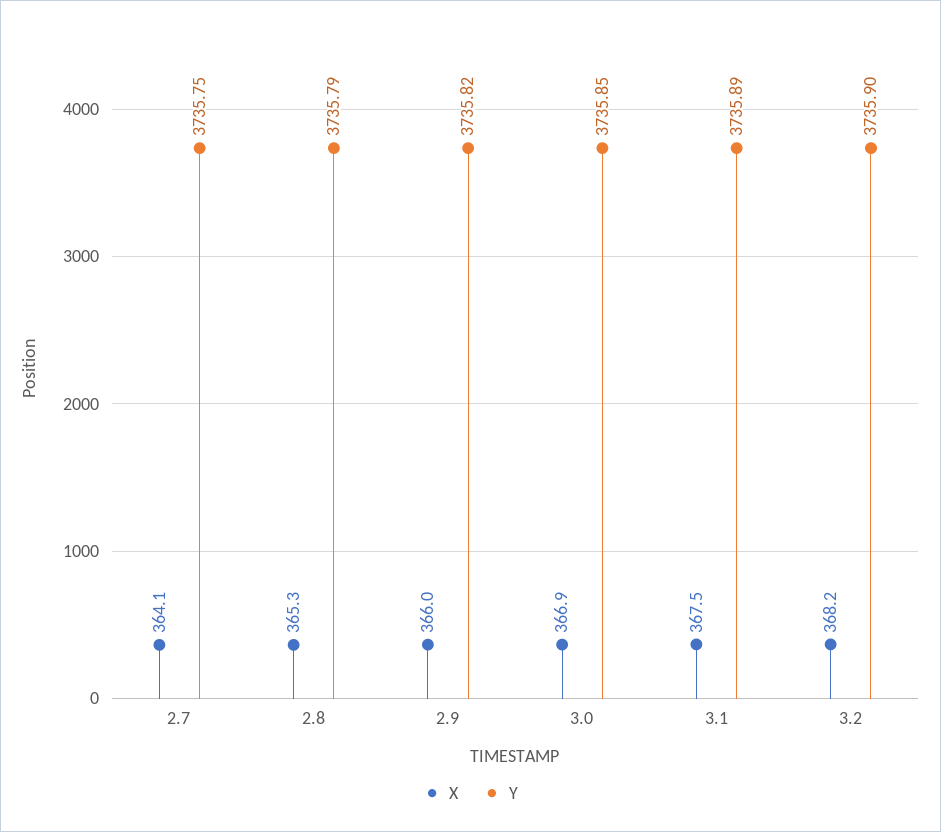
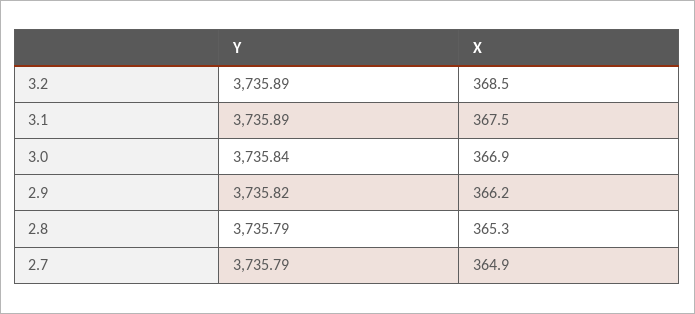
  {
    "X": {
-     "2.7": 364.1,
+     "2.7": 364.9,
      "2.8": 365.3,
-     "2.9": 366,
+     "2.9": 366.2,
      "3.0": 366.9,
      "3.1": 367.5,
-     "3.2": 368.2
+     "3.2": 368.5
    },
    "Y": {
-     "2.7": 3735.75,
+     "2.7": 3735.79,
      "2.8": 3735.79,
      "2.9": 3735.82,
-     "3.0": 3735.85,
+     "3.0": 3735.84,
      "3.1": 3735.89,
-     "3.2": 3735.9
+     "3.2": 3735.89
    }
  }

